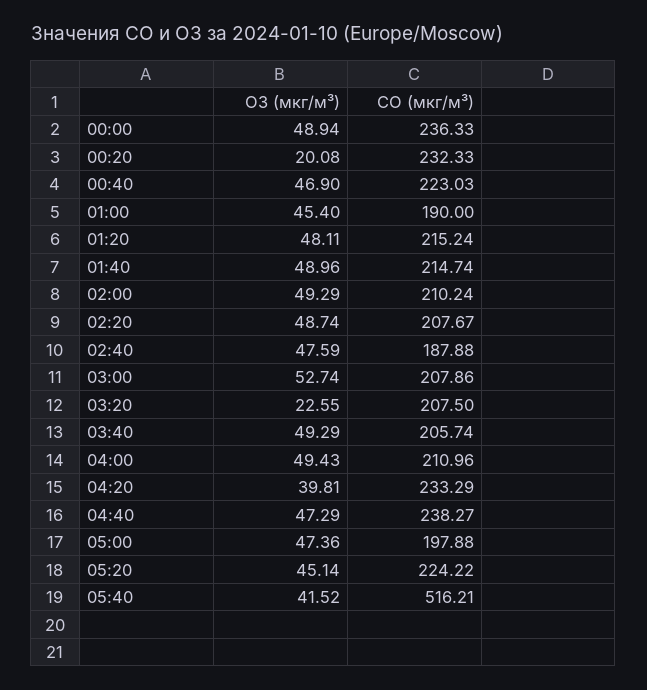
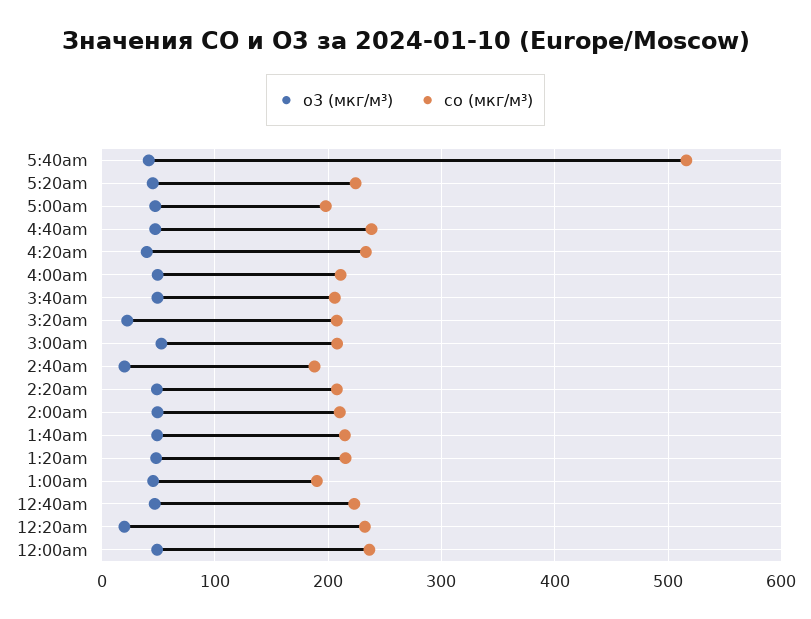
  {
    "O3 (мкг/м³)": {
      "00:00": 48.94,
      "00:20": 20.08,
      "00:40": 46.9,
      "01:00": 45.4,
      "01:20": 48.11,
      "01:40": 48.96,
      "02:00": 49.29,
      "02:20": 48.74,
-     "02:40": 47.59,
+     "02:40": 20,
      "03:00": 52.74,
      "03:20": 22.55,
      "03:40": 49.29,
      "04:00": 49.43,
      "04:20": 39.81,
      "04:40": 47.29,
      "05:00": 47.36,
      "05:20": 45.14,
      "05:40": 41.52
    },
    "CO (мкг/м³)": {
      "00:00": 236.33,
      "00:20": 232.33,
      "00:40": 223.03,
      "01:00": 190,
      "01:20": 215.24,
      "01:40": 214.74,
      "02:00": 210.24,
      "02:20": 207.67,
      "02:40": 187.88,
      "03:00": 207.86,
      "03:20": 207.5,
      "03:40": 205.74,
      "04:00": 210.96,
      "04:20": 233.29,
      "04:40": 238.27,
      "05:00": 197.88,
      "05:20": 224.22,
      "05:40": 516.21
    }
  }

